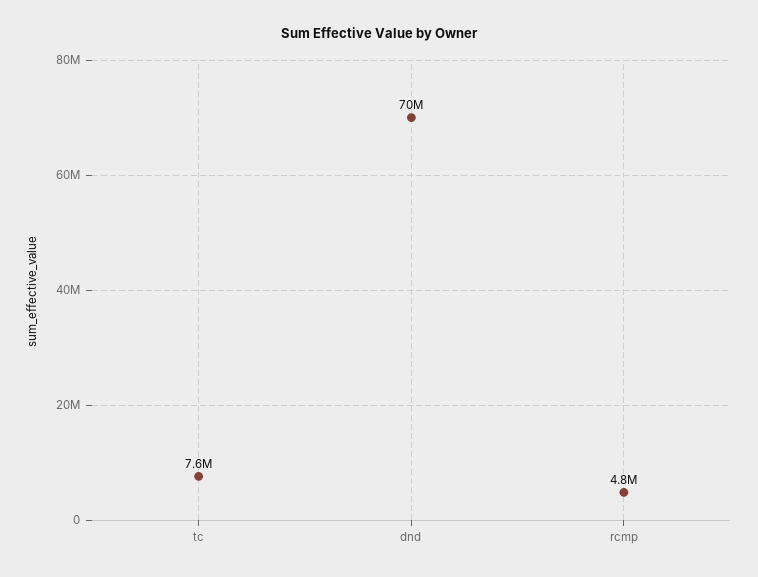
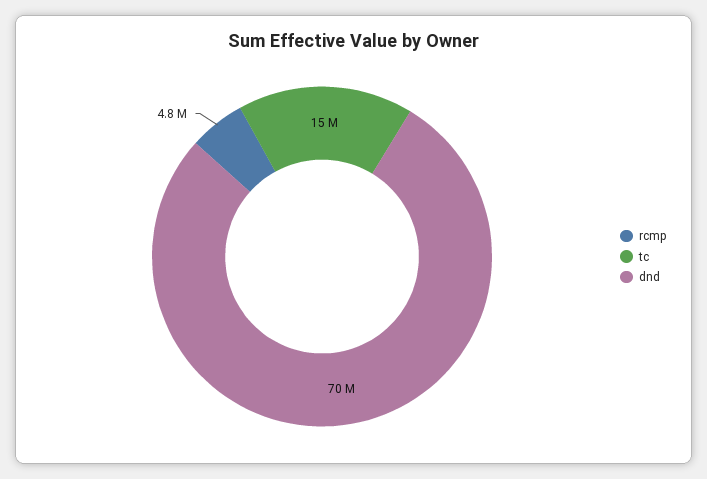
  {
-   "tc": 7600000,
+   "tc": 15000000,
    "dnd": 70000000,
    "rcmp": 4800000
  }

